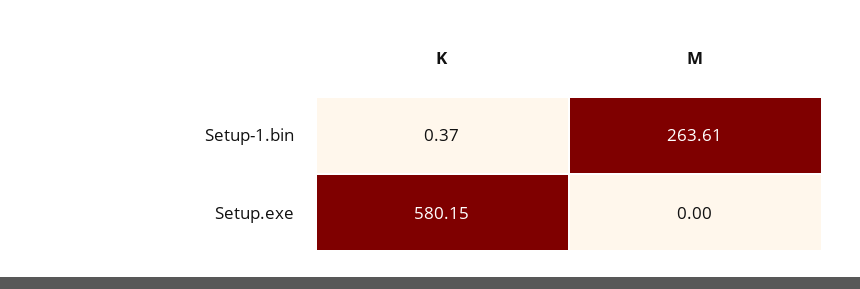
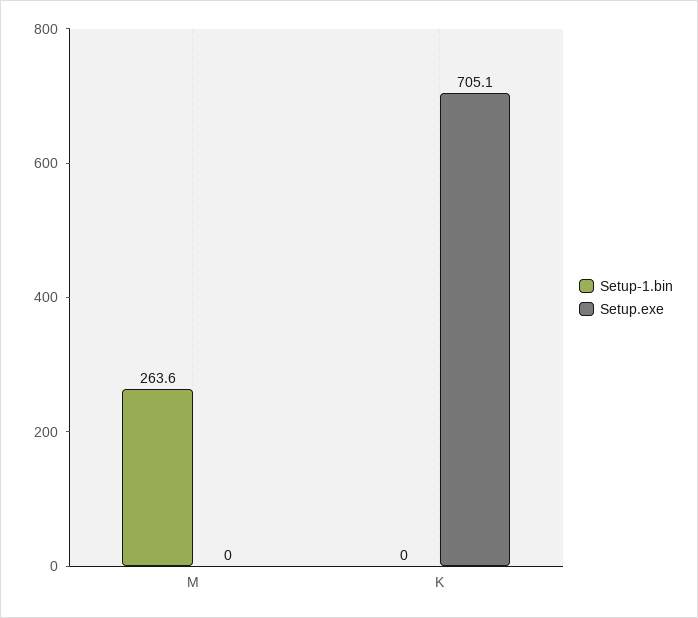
  {
    "Setup-1.bin": {
-     "K": 0.37,
+     "K": 0,
      "M": 263.61
    },
    "Setup.exe": {
-     "K": 580.15,
+     "K": 705.1,
      "M": 0
    }
  }

